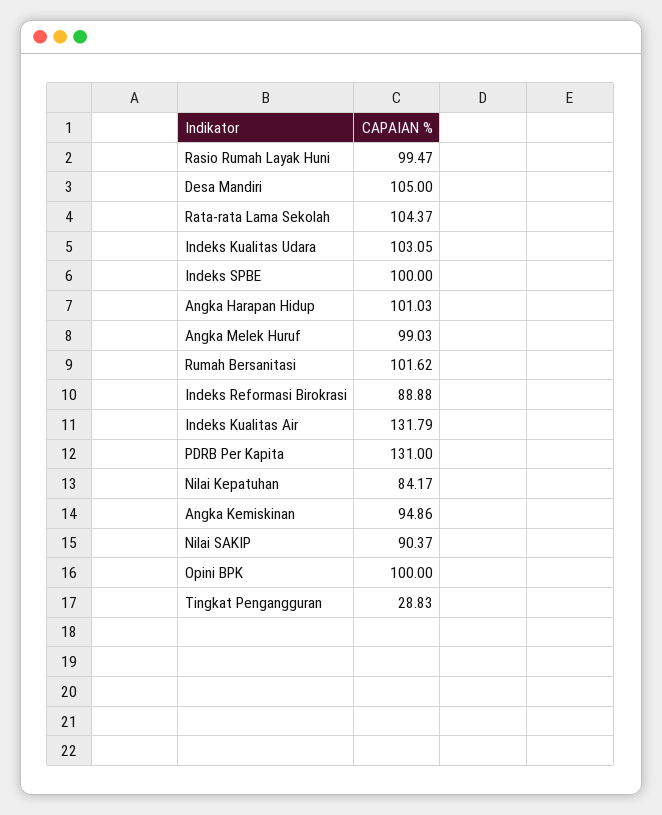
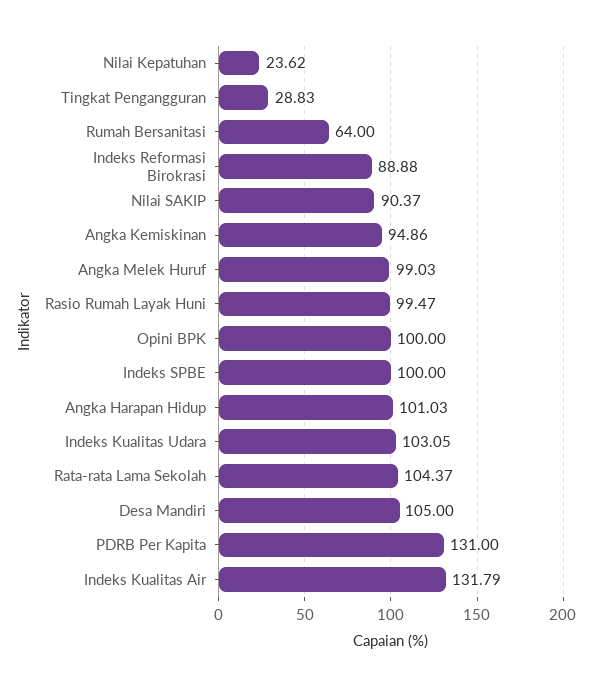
  {
    "Rasio Rumah Layak Huni": 99.47,
    "Desa Mandiri": 105,
    "Rata-rata Lama Sekolah": 104.37,
    "Indeks Kualitas Udara": 103.05,
    "Indeks SPBE": 100,
    "Angka Harapan Hidup": 101.03,
    "Angka Melek Huruf": 99.03,
-   "Rumah Bersanitasi": 101.62,
+   "Rumah Bersanitasi": 64,
    "Indeks Reformasi Birokrasi": 88.88,
    "Indeks Kualitas Air": 131.79,
    "PDRB Per Kapita": 131,
-   "Nilai Kepatuhan": 84.17,
+   "Nilai Kepatuhan": 23.62,
    "Angka Kemiskinan": 94.86,
    "Nilai SAKIP": 90.37,
    "Opini BPK": 100,
    "Tingkat Pengangguran": 28.83
  }

